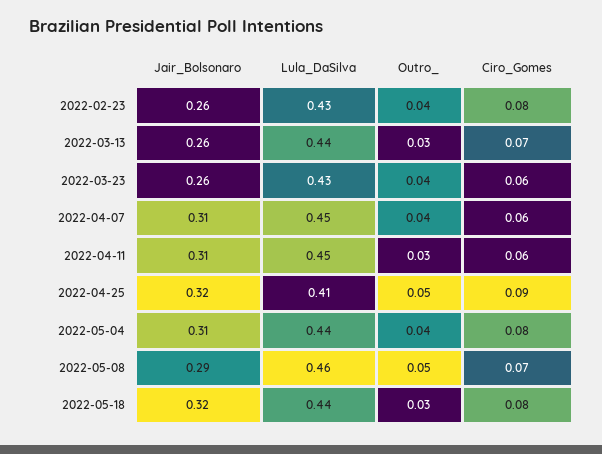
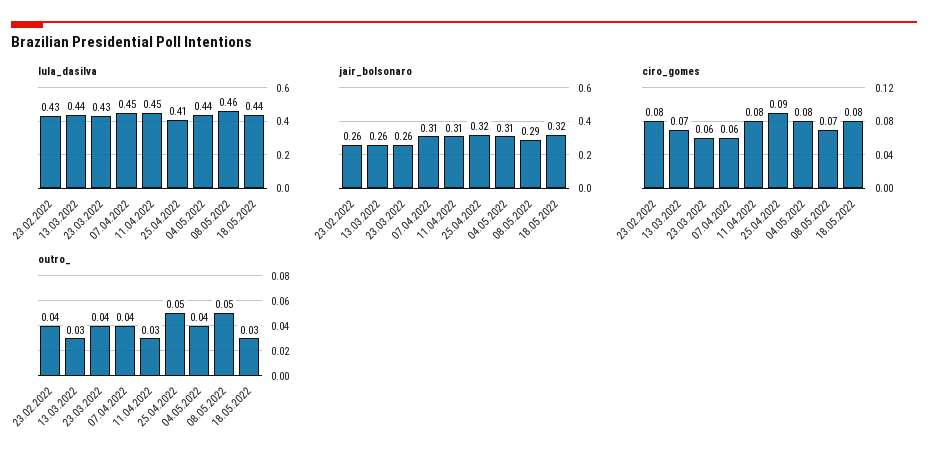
  {
    "Jair_Bolsonaro": {
      "2022-02-23": 0.26,
      "2022-03-13": 0.26,
      "2022-03-23": 0.26,
      "2022-04-07": 0.31,
      "2022-04-11": 0.31,
      "2022-04-25": 0.32,
      "2022-05-04": 0.31,
      "2022-05-08": 0.29,
      "2022-05-18": 0.32
    },
    "Lula_DaSilva": {
      "2022-02-23": 0.43,
      "2022-03-13": 0.44,
      "2022-03-23": 0.43,
      "2022-04-07": 0.45,
      "2022-04-11": 0.45,
      "2022-04-25": 0.41,
      "2022-05-04": 0.44,
      "2022-05-08": 0.46,
      "2022-05-18": 0.44
    },
    "Outro_": {
      "2022-02-23": 0.04,
      "2022-03-13": 0.03,
      "2022-03-23": 0.04,
      "2022-04-07": 0.04,
      "2022-04-11": 0.03,
      "2022-04-25": 0.05,
      "2022-05-04": 0.04,
      "2022-05-08": 0.05,
      "2022-05-18": 0.03
    },
    "Ciro_Gomes": {
      "2022-02-23": 0.08,
      "2022-03-13": 0.07,
      "2022-03-23": 0.06,
      "2022-04-07": 0.06,
-     "2022-04-11": 0.06,
+     "2022-04-11": 0.08,
      "2022-04-25": 0.09,
      "2022-05-04": 0.08,
      "2022-05-08": 0.07,
      "2022-05-18": 0.08
    }
  }

